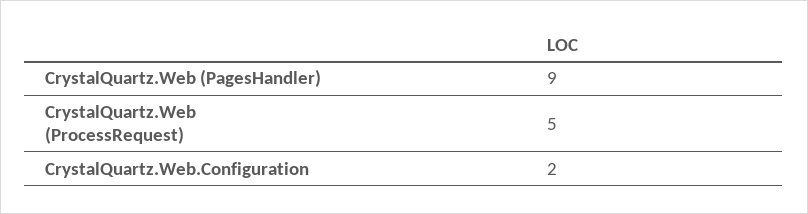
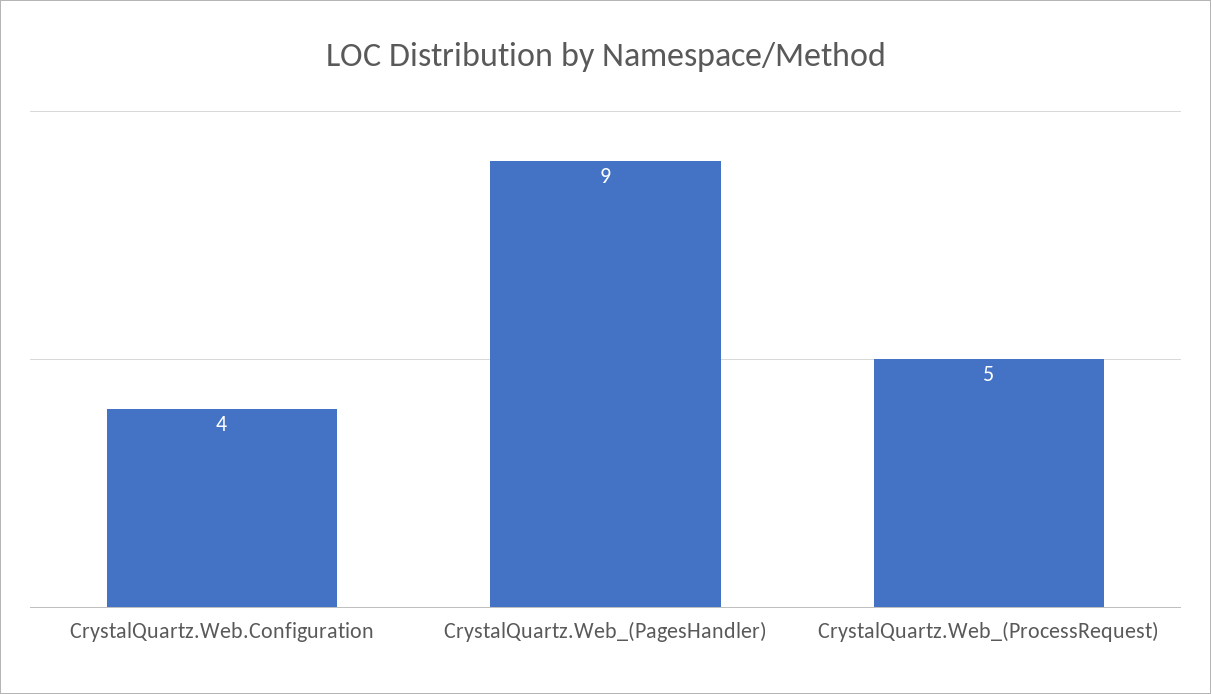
  {
    "CrystalQuartz.Web (PagesHandler)": 9,
    "CrystalQuartz.Web (ProcessRequest)": 5,
-   "CrystalQuartz.Web.Configuration": 2
+   "CrystalQuartz.Web.Configuration": 4
  }

